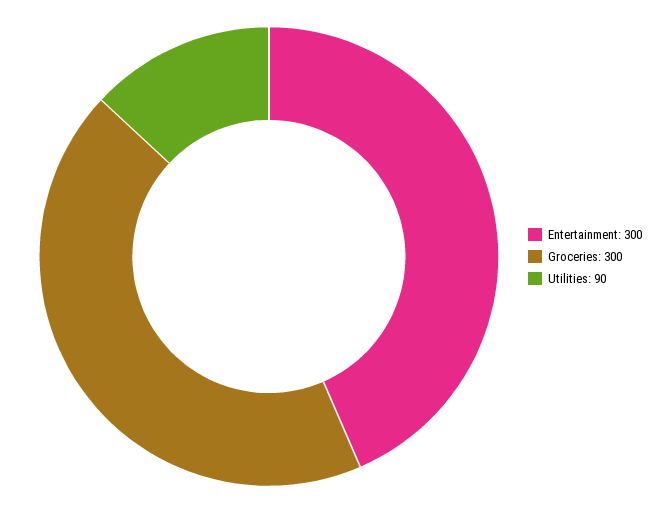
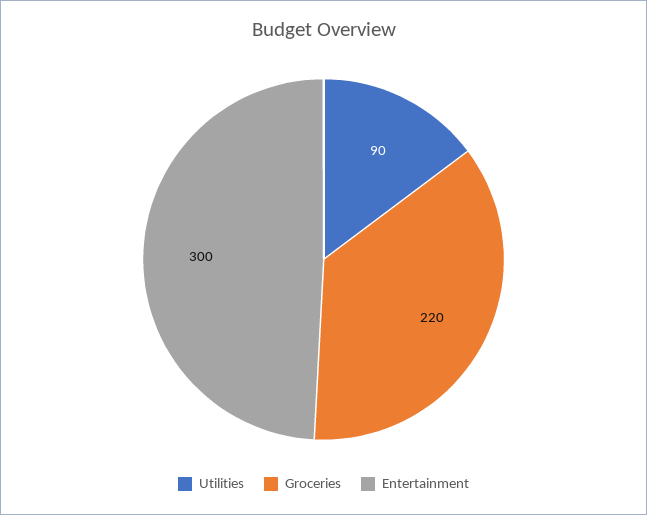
  {
    "Entertainment": 300,
-   "Groceries": 300,
+   "Groceries": 220,
    "Utilities": 90
  }

